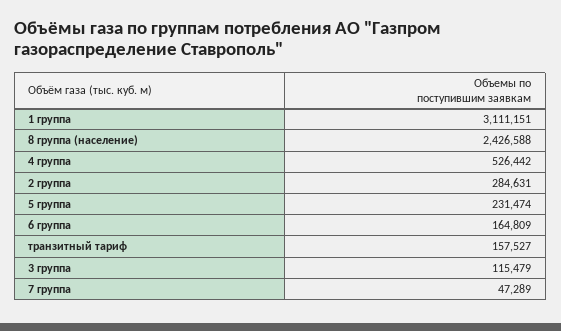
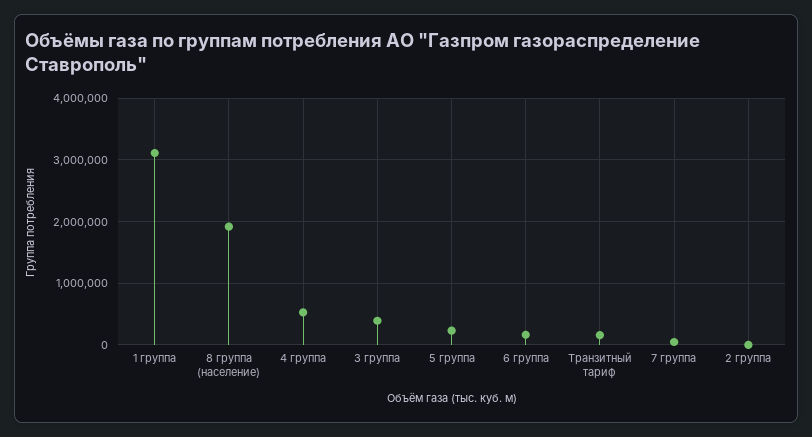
  {
    "1 группа": 3111151,
-   "8 группа (население)": 2426588,
+   "8 группа (население)": 1900000,
    "4 группа": 526442,
-   "2 группа": 284631,
+   "2 группа": 0,
    "5 группа": 231474,
    "6 группа": 164809,
    "транзитный тариф": 157527,
-   "3 группа": 115479,
+   "3 группа": 400000,
    "7 группа": 47289
  }

